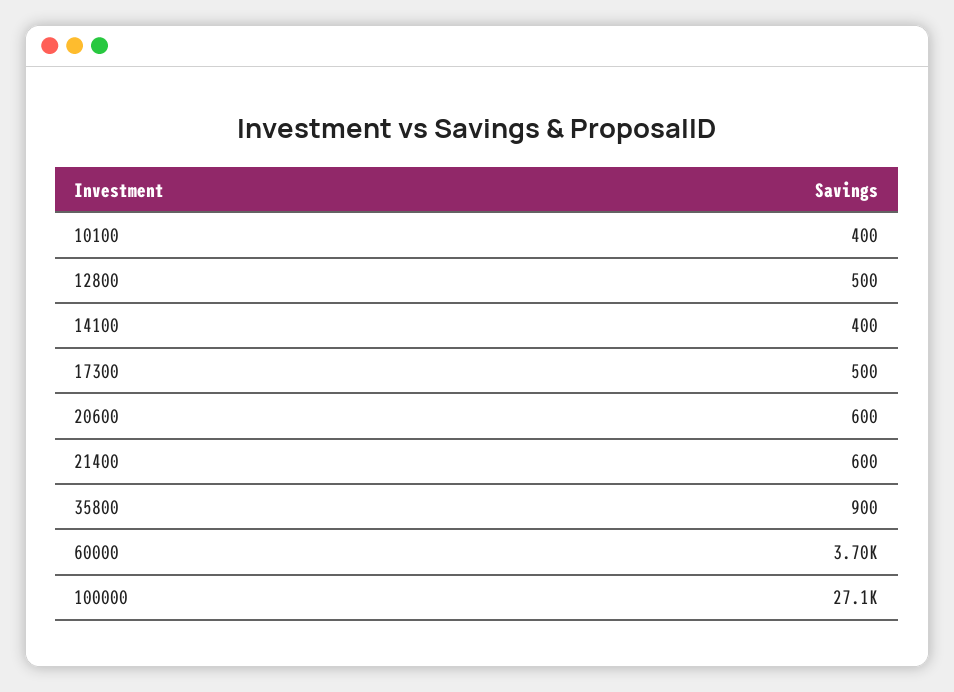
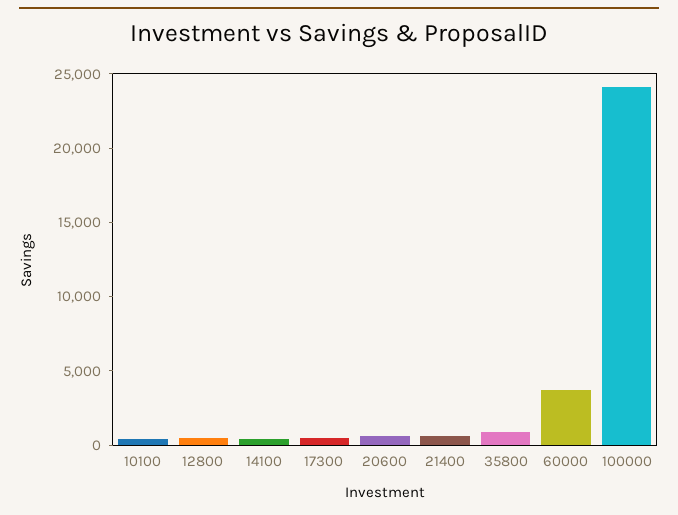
  {
    "10100": 400,
    "12800": 500,
    "14100": 400,
    "17300": 500,
    "20600": 600,
    "21400": 600,
    "35800": 900,
    "60000": 3700,
-   "100000": 27100
+   "100000": 24000
  }

